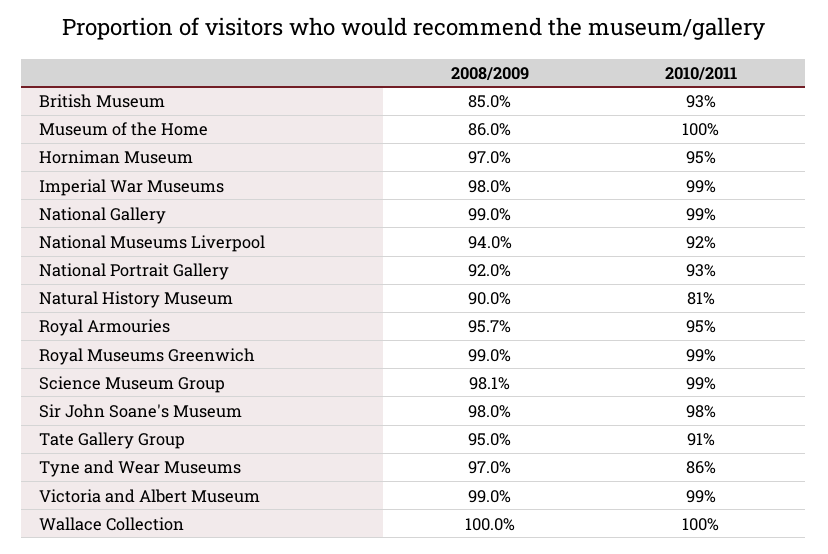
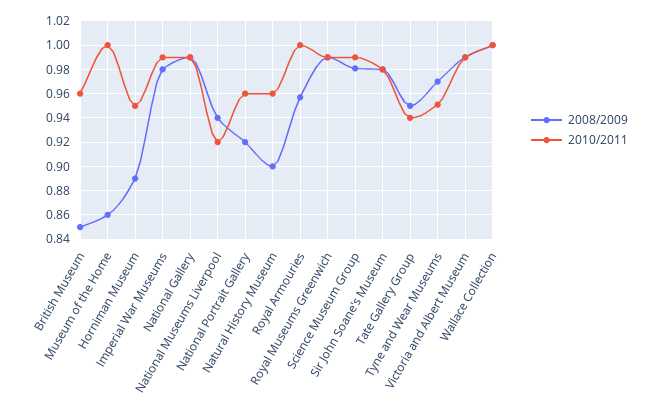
  {
    "2008/2009": {
      "British Museum": 0.85,
      "Museum of the Home": 0.86,
-     "Horniman Museum": 0.97,
+     "Horniman Museum": 0.89,
      "Imperial War Museums": 0.98,
      "National Gallery": 0.99,
      "National Museums Liverpool": 0.94,
      "National Portrait Gallery": 0.92,
      "Natural History Museum": 0.9,
      "Royal Armouries": 0.957,
      "Royal Museums Greenwich": 0.99,
      "Science Museum Group": 0.981,
      "Sir John Soane's Museum": 0.98,
      "Tate Gallery Group": 0.95,
      "Tyne and Wear Museums": 0.97,
      "Victoria and Albert Museum": 0.99,
      "Wallace Collection": 1
    },
    "2010/2011": {
-     "British Museum": 0.93,
+     "British Museum": 0.96,
      "Museum of the Home": 1,
      "Horniman Museum": 0.95,
      "Imperial War Museums": 0.99,
      "National Gallery": 0.99,
      "National Museums Liverpool": 0.92,
-     "National Portrait Gallery": 0.93,
+     "National Portrait Gallery": 0.96,
-     "Natural History Museum": 0.81,
+     "Natural History Museum": 0.96,
-     "Royal Armouries": 0.95,
+     "Royal Armouries": 1,
      "Royal Museums Greenwich": 0.99,
      "Science Museum Group": 0.99,
      "Sir John Soane's Museum": 0.98,
-     "Tate Gallery Group": 0.91,
+     "Tate Gallery Group": 0.94,
-     "Tyne and Wear Museums": 0.86,
+     "Tyne and Wear Museums": 0.95,
      "Victoria and Albert Museum": 0.99,
      "Wallace Collection": 1
    }
  }

